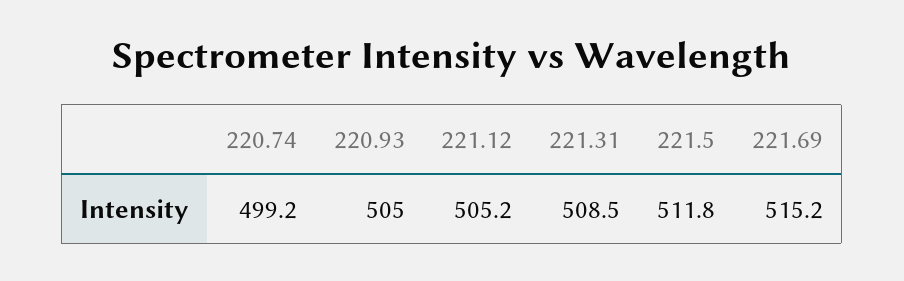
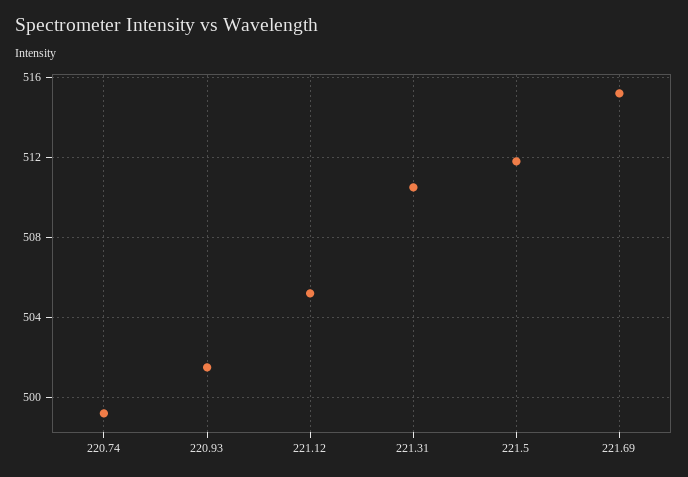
  {
    "220.74": 499.2,
-   "220.93": 505,
+   "220.93": 501.5,
    "221.12": 505.2,
-   "221.31": 508.5,
+   "221.31": 510.5,
    "221.5": 511.8,
    "221.69": 515.2
  }

